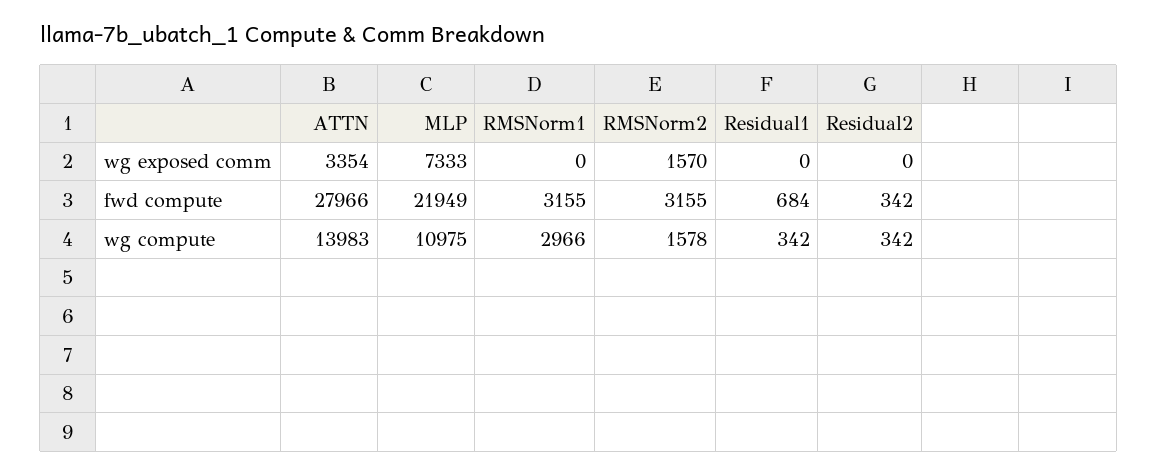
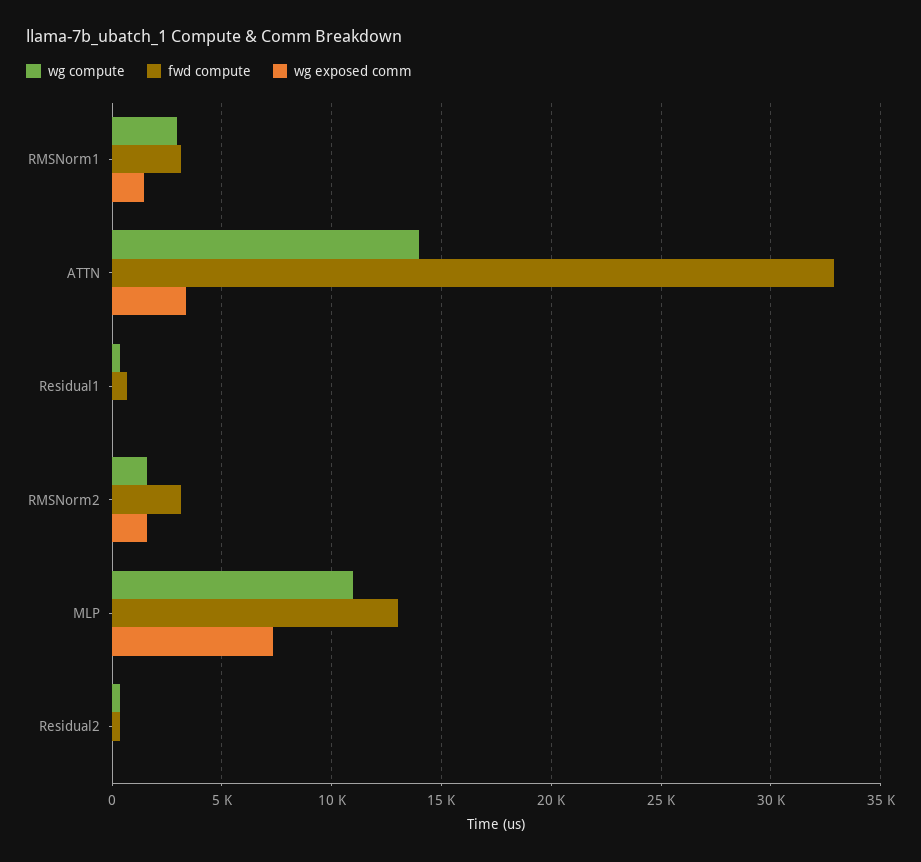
  {
    "wg exposed comm": {
      "ATTN": 3354,
      "MLP": 7333,
-     "RMSNorm1": 0,
+     "RMSNorm1": 1500,
      "RMSNorm2": 1570,
      "Residual1": 0,
      "Residual2": 0
    },
    "fwd compute": {
-     "ATTN": 27966,
+     "ATTN": 33000,
-     "MLP": 21949,
+     "MLP": 13000,
      "RMSNorm1": 3155,
      "RMSNorm2": 3155,
      "Residual1": 684,
      "Residual2": 342
    },
    "wg compute": {
      "ATTN": 13983,
      "MLP": 10975,
      "RMSNorm1": 2966,
      "RMSNorm2": 1578,
      "Residual1": 342,
      "Residual2": 342
    }
  }

